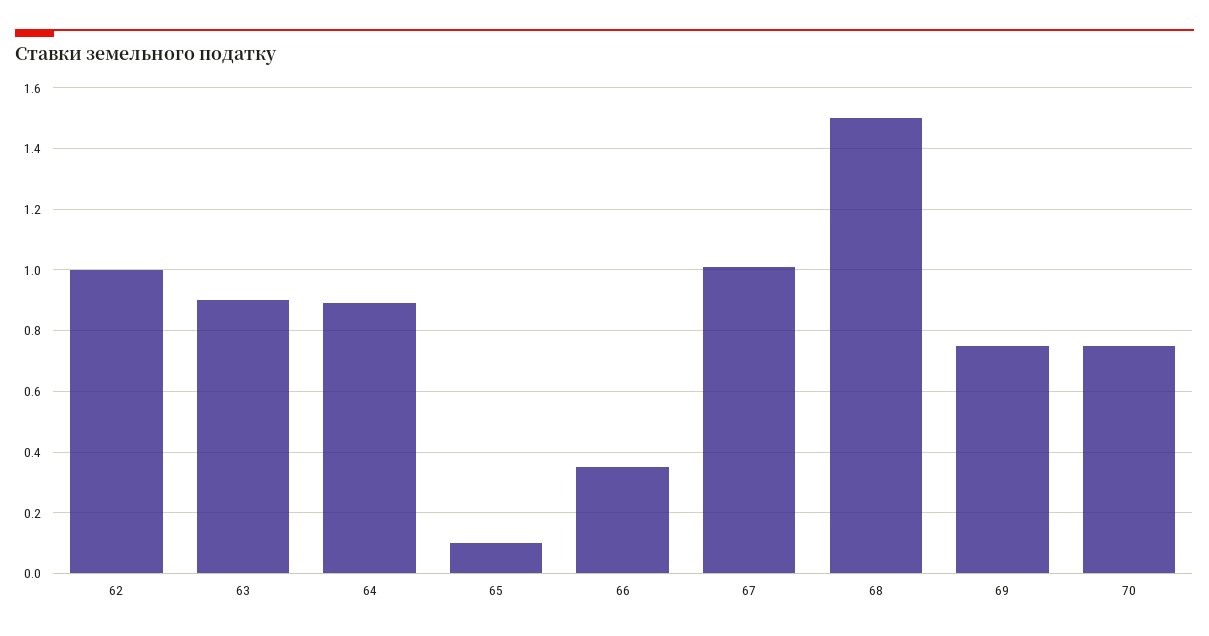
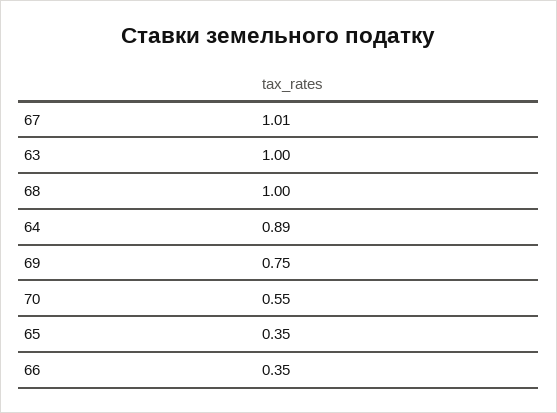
  {
-   "62": 1,
-   "63": 0.9,
+   "63": 1,
    "64": 0.89,
-   "65": 0.1,
+   "65": 0.35,
    "66": 0.35,
    "67": 1.01,
-   "68": 1.5,
+   "68": 1,
    "69": 0.75,
-   "70": 0.75
+   "70": 0.55
  }

